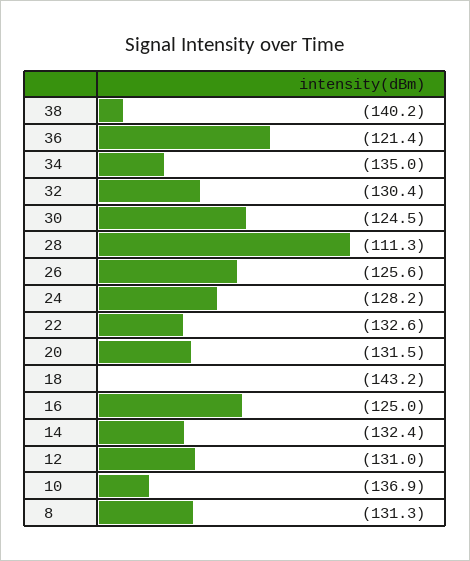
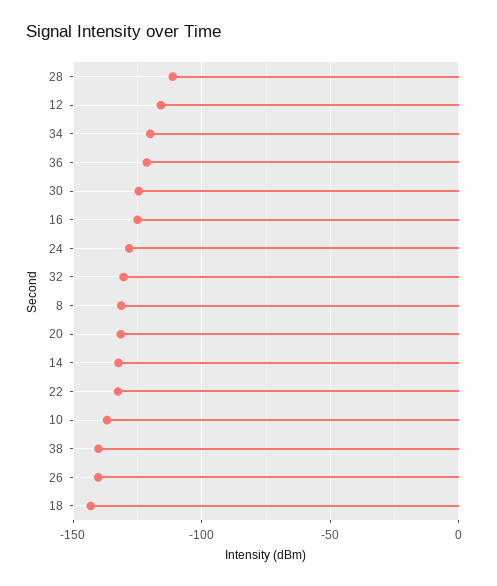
  {
    "38": -140.2,
    "36": -121.4,
-   "34": -135,
+   "34": -120,
    "32": -130.4,
    "30": -124.5,
    "28": -111.3,
-   "26": -125.6,
+   "26": -140,
    "24": -128.2,
    "22": -132.6,
    "20": -131.5,
    "18": -143.2,
    "16": -125,
    "14": -132.4,
-   "12": -131,
+   "12": -115,
    "10": -136.9,
    "8": -131.3
  }

